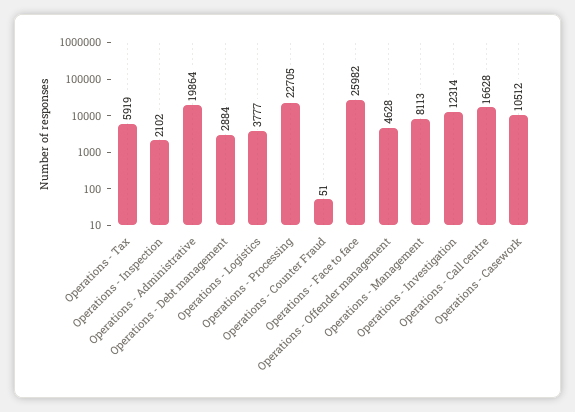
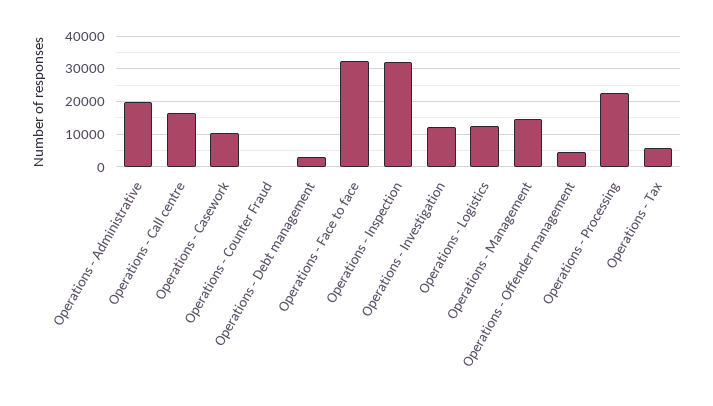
  {
    "Operations - Tax": 5919,
-   "Operations - Inspection": 2102,
+   "Operations - Inspection": 32000,
    "Operations - Administrative": 19864,
    "Operations - Debt management": 2884,
-   "Operations - Logistics": 3777,
+   "Operations - Logistics": 12000,
    "Operations - Processing": 22705,
    "Operations - Counter Fraud": 51,
-   "Operations - Face to face": 25982,
+   "Operations - Face to face": 32000,
    "Operations - Offender management": 4628,
-   "Operations - Management": 8113,
+   "Operations - Management": 14000,
    "Operations - Investigation": 12314,
    "Operations - Call centre": 16628,
    "Operations - Casework": 10512
  }

